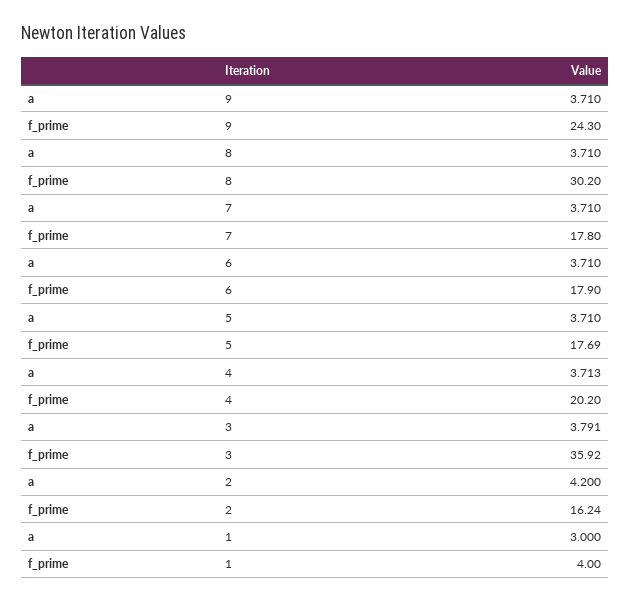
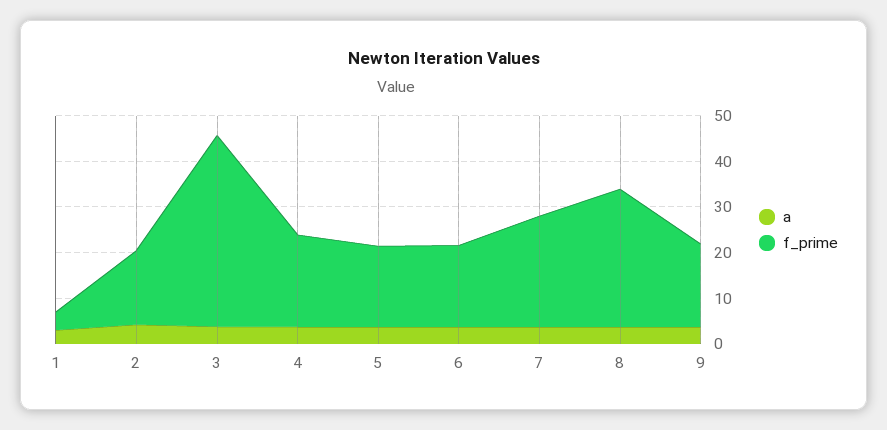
  {
    "a": {
      "9": 3.71,
      "8": 3.71,
      "7": 3.71,
      "6": 3.71,
      "5": 3.71,
      "4": 3.713,
      "3": 3.791,
      "2": 4.2,
      "1": 3
    },
    "f_prime": {
-     "9": 24.3,
+     "9": 18,
      "8": 30.2,
-     "7": 17.8,
+     "7": 24,
      "6": 17.9,
      "5": 17.69,
      "4": 20.2,
-     "3": 35.92,
+     "3": 42,
      "2": 16.24,
      "1": 4
    }
  }

